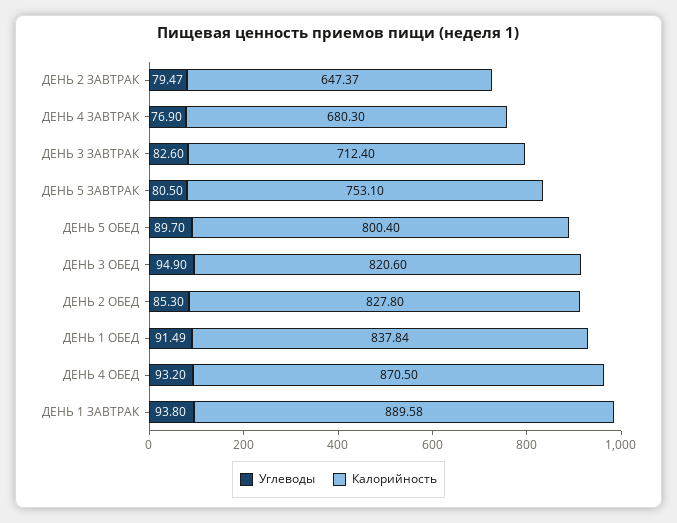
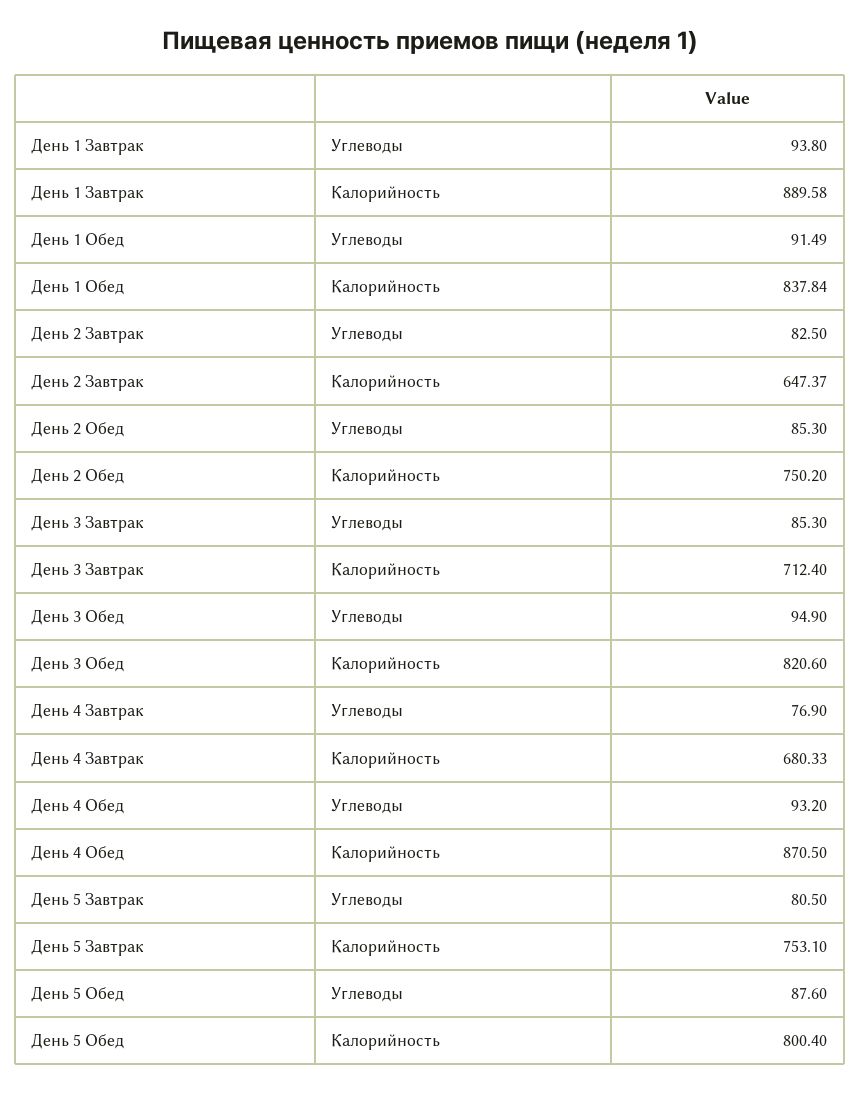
  {
    "Углеводы": {
-     "ДЕНЬ 2 ЗАВТРАК": 79.47,
+     "ДЕНЬ 2 ЗАВТРАК": 82.5,
      "ДЕНЬ 4 ЗАВТРАК": 76.9,
-     "ДЕНЬ 3 ЗАВТРАК": 82.6,
+     "ДЕНЬ 3 ЗАВТРАК": 85.3,
      "ДЕНЬ 5 ЗАВТРАК": 80.5,
-     "ДЕНЬ 5 ОБЕД": 89.7,
+     "ДЕНЬ 5 ОБЕД": 87.6,
      "ДЕНЬ 3 ОБЕД": 94.9,
      "ДЕНЬ 2 ОБЕД": 85.3,
      "ДЕНЬ 1 ОБЕД": 91.49,
      "ДЕНЬ 4 ОБЕД": 93.2,
      "ДЕНЬ 1 ЗАВТРАК": 93.8
    },
    "Калорийность": {
      "ДЕНЬ 2 ЗАВТРАК": 647.37,
-     "ДЕНЬ 4 ЗАВТРАК": 680.3,
+     "ДЕНЬ 4 ЗАВТРАК": 680.33,
      "ДЕНЬ 3 ЗАВТРАК": 712.4,
      "ДЕНЬ 5 ЗАВТРАК": 753.1,
      "ДЕНЬ 5 ОБЕД": 800.4,
      "ДЕНЬ 3 ОБЕД": 820.6,
-     "ДЕНЬ 2 ОБЕД": 827.8,
+     "ДЕНЬ 2 ОБЕД": 750.2,
      "ДЕНЬ 1 ОБЕД": 837.84,
      "ДЕНЬ 4 ОБЕД": 870.5,
      "ДЕНЬ 1 ЗАВТРАК": 889.58
    }
  }

